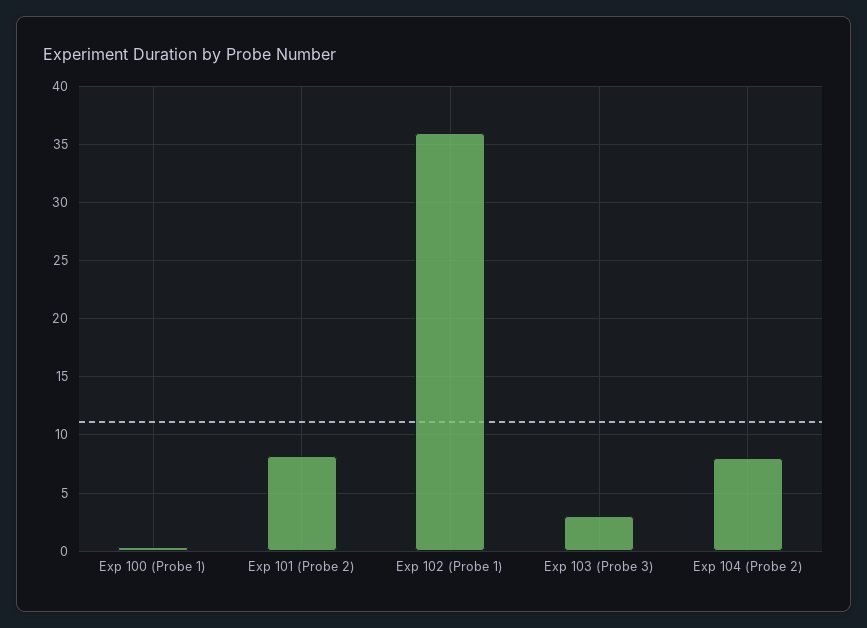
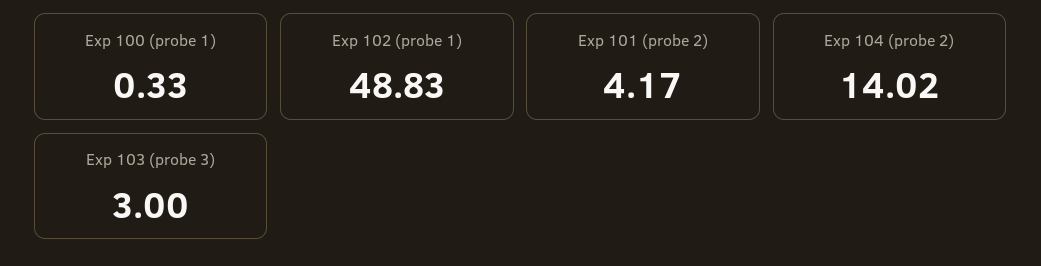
  {
    "Exp 100 (Probe 1)": 0.33,
-   "Exp 101 (Probe 2)": 8,
+   "Exp 101 (Probe 2)": 4.17,
-   "Exp 102 (Probe 1)": 36,
+   "Exp 102 (Probe 1)": 48.83,
    "Exp 103 (Probe 3)": 3,
-   "Exp 104 (Probe 2)": 8
+   "Exp 104 (Probe 2)": 14.02
  }

